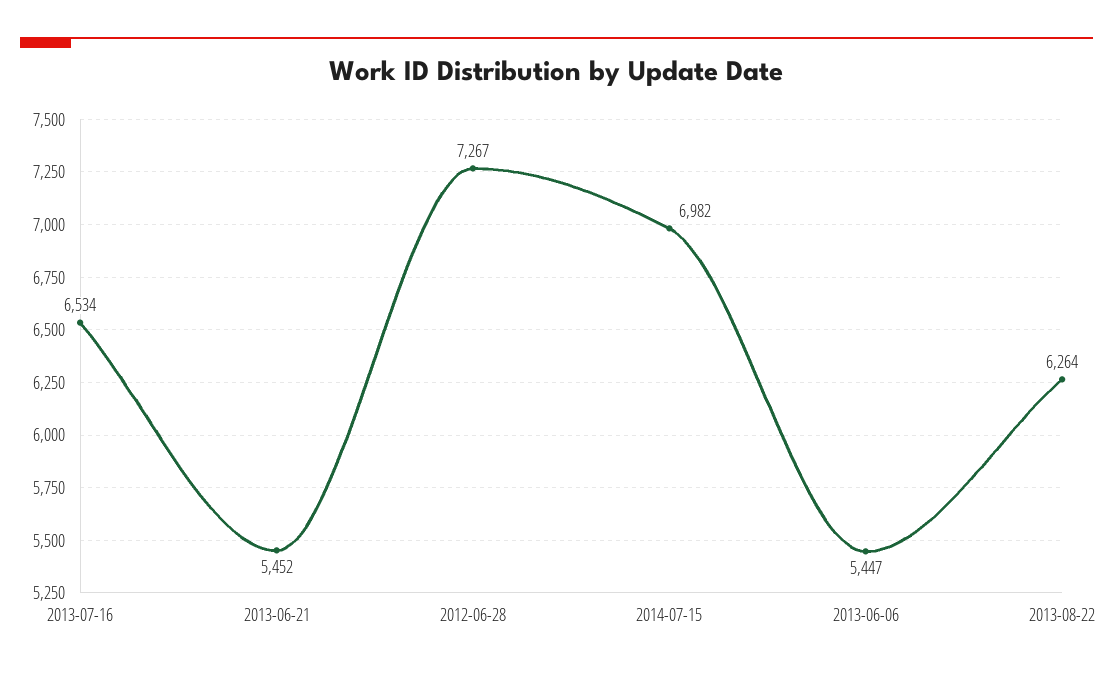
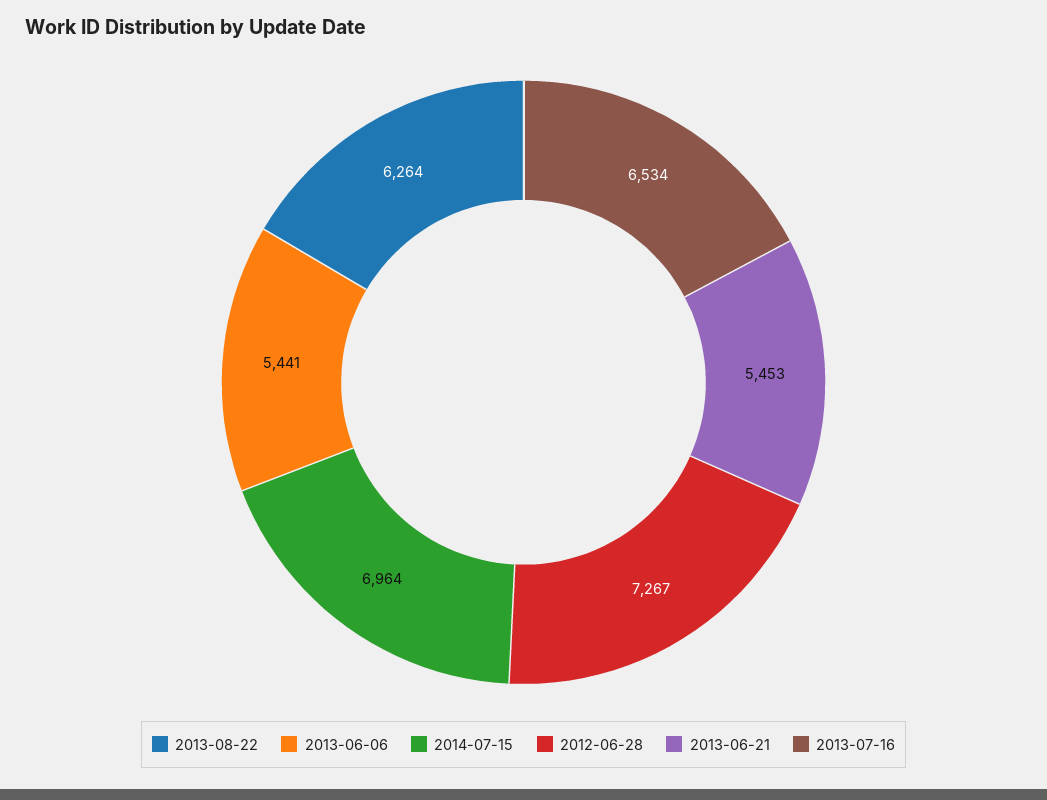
  {
    "2013-07-16": 6534,
-   "2013-06-21": 5452,
+   "2013-06-21": 5453,
    "2012-06-28": 7267,
-   "2014-07-15": 6982,
+   "2014-07-15": 6964,
-   "2013-06-06": 5447,
+   "2013-06-06": 5441,
    "2013-08-22": 6264
  }

